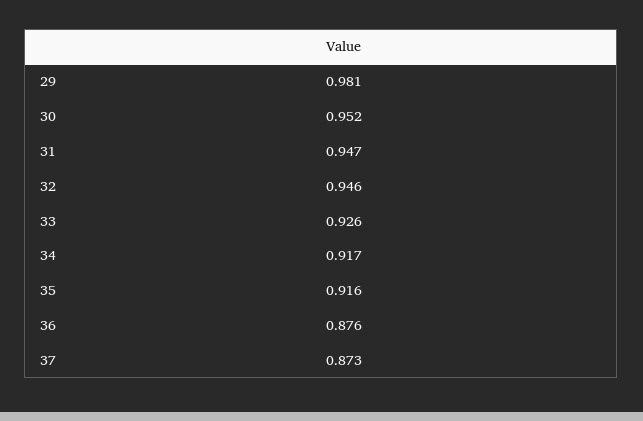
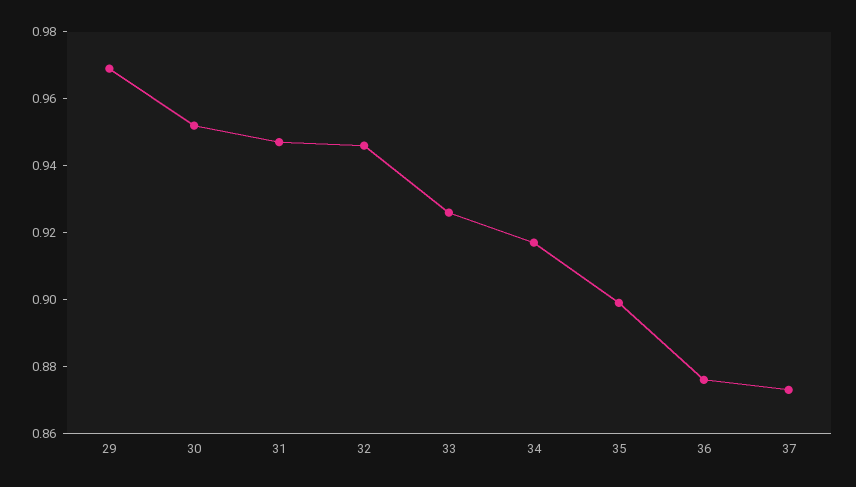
  {
-   "29": 0.981,
+   "29": 0.97,
    "30": 0.952,
    "31": 0.947,
    "32": 0.946,
    "33": 0.926,
    "34": 0.917,
-   "35": 0.916,
+   "35": 0.9,
    "36": 0.876,
    "37": 0.873
  }

